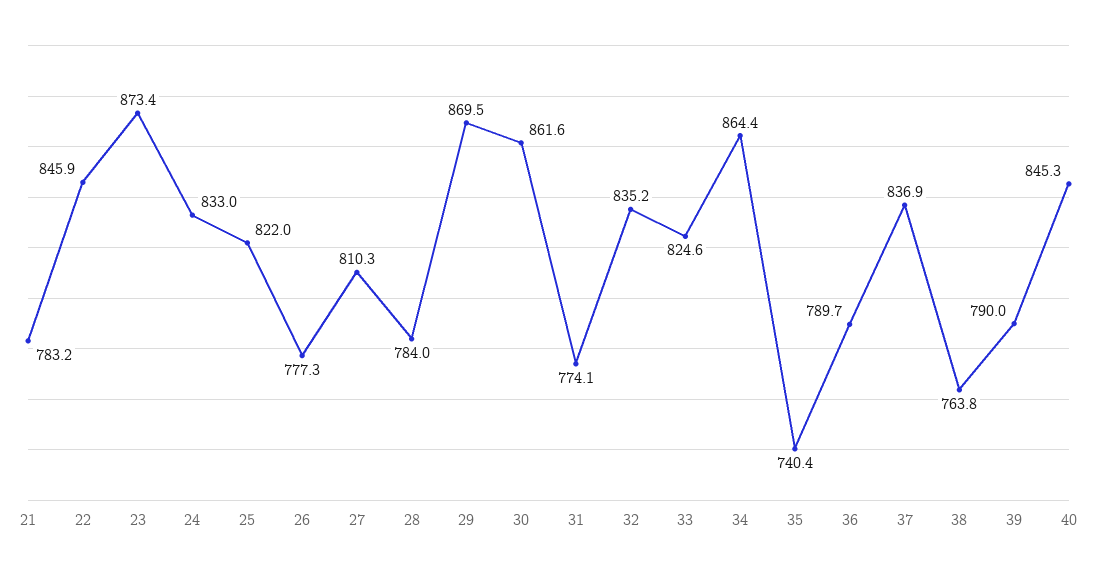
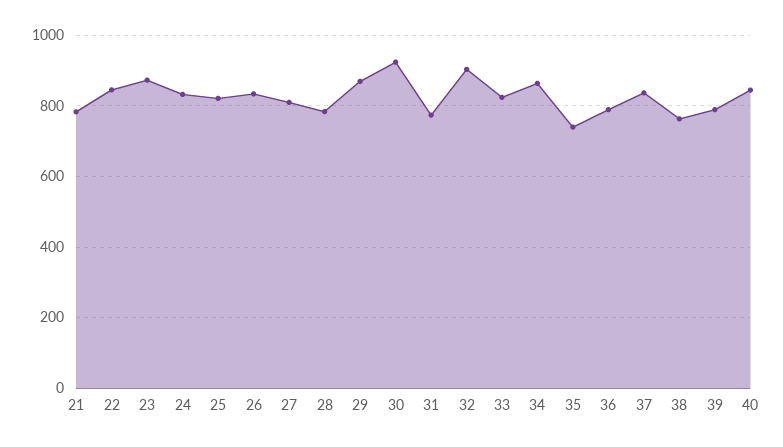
  {
    "21": 783.2,
    "22": 845.9,
    "23": 873.4,
    "24": 833,
    "25": 822,
-   "26": 777.3,
+   "26": 840,
    "27": 810.3,
    "28": 784,
    "29": 869.5,
-   "30": 861.6,
+   "30": 920,
    "31": 774.1,
-   "32": 835.2,
+   "32": 900,
    "33": 824.6,
    "34": 864.4,
    "35": 740.4,
    "36": 789.7,
    "37": 836.9,
    "38": 763.8,
    "39": 790,
    "40": 845.3
  }

